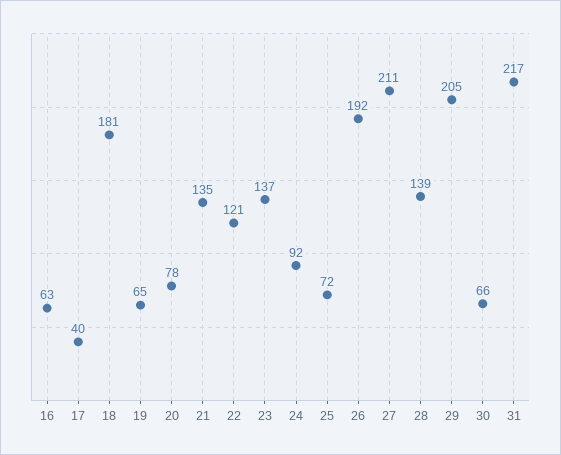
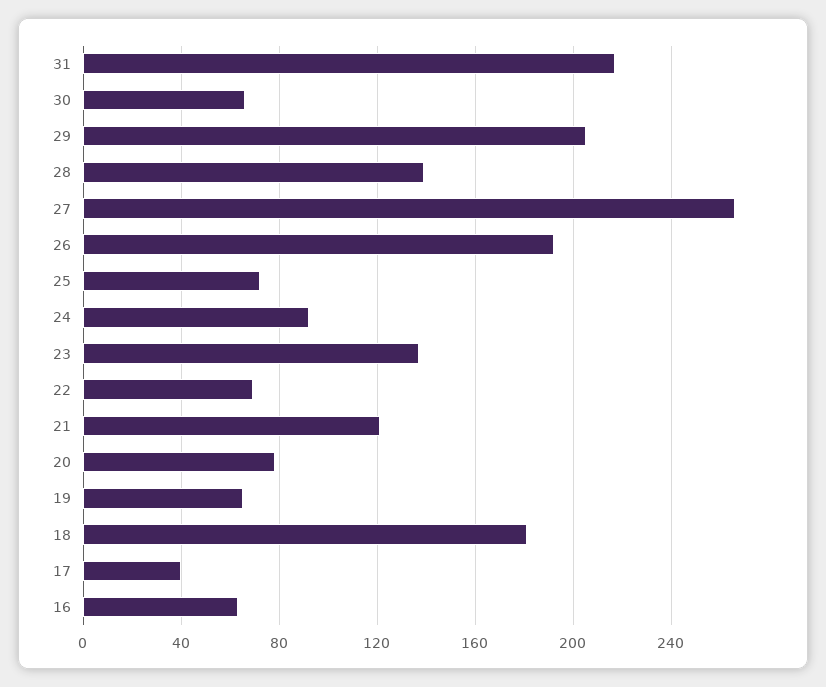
  {
    "16": 63,
    "17": 40,
    "18": 181,
    "19": 65,
    "20": 78,
-   "21": 135,
+   "21": 120,
-   "22": 121,
+   "22": 70,
    "23": 137,
    "24": 92,
    "25": 72,
    "26": 192,
-   "27": 211,
+   "27": 265,
    "28": 139,
    "29": 205,
    "30": 66,
    "31": 217
  }

